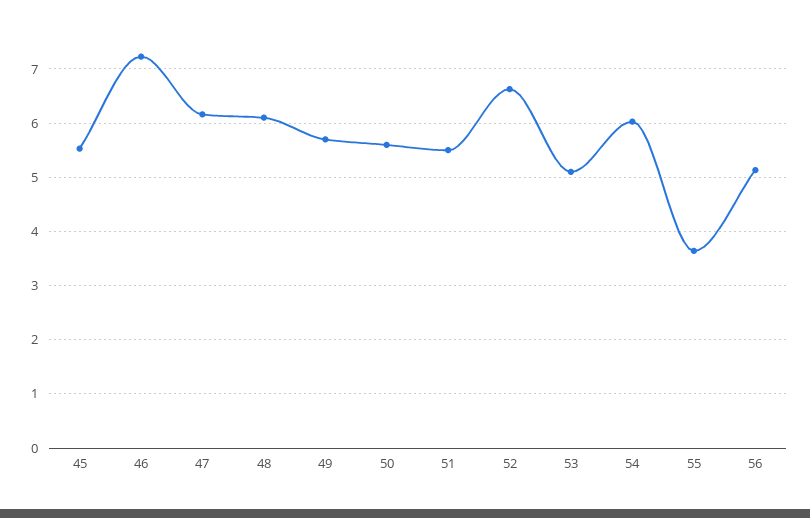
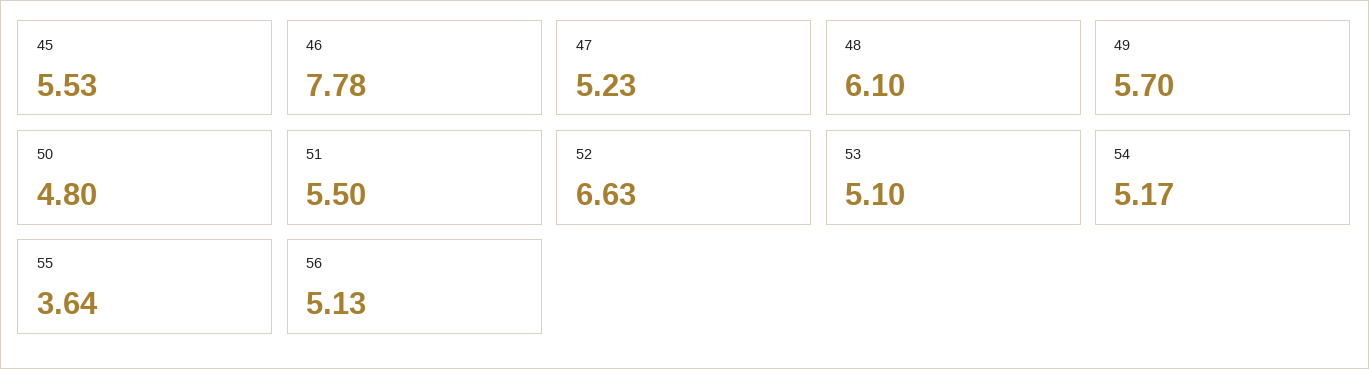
  {
    "45": 5.53,
-   "46": 7.2,
+   "46": 7.78,
-   "47": 6.2,
+   "47": 5.23,
    "48": 6.1,
    "49": 5.7,
-   "50": 5.6,
+   "50": 4.8,
    "51": 5.5,
    "52": 6.63,
    "53": 5.1,
-   "54": 6,
+   "54": 5.17,
    "55": 3.64,
    "56": 5.13
  }

